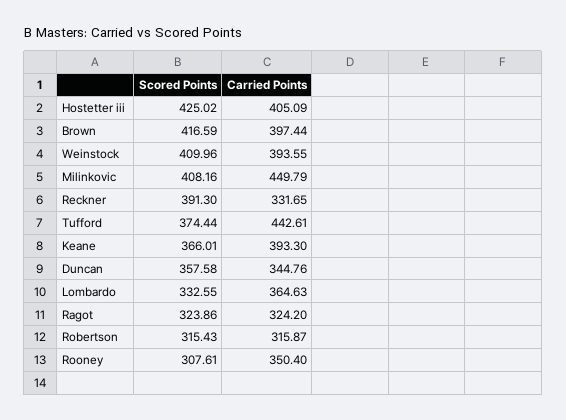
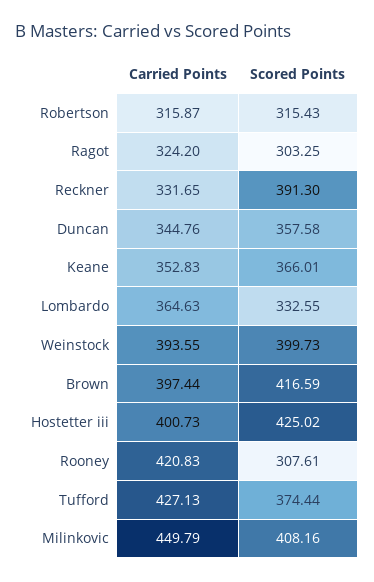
  {
    "Scored Points": {
      "Hostetter iii": 425.02,
      "Brown": 416.59,
-     "Weinstock": 409.96,
+     "Weinstock": 399.73,
      "Milinkovic": 408.16,
      "Reckner": 391.3,
      "Tufford": 374.44,
      "Keane": 366.01,
      "Duncan": 357.58,
      "Lombardo": 332.55,
-     "Ragot": 323.86,
+     "Ragot": 303.25,
      "Robertson": 315.43,
      "Rooney": 307.61
    },
    "Carried Points": {
-     "Hostetter iii": 405.09,
+     "Hostetter iii": 400.73,
      "Brown": 397.44,
      "Weinstock": 393.55,
      "Milinkovic": 449.79,
      "Reckner": 331.65,
-     "Tufford": 442.61,
+     "Tufford": 427.13,
-     "Keane": 393.3,
+     "Keane": 352.83,
      "Duncan": 344.76,
      "Lombardo": 364.63,
      "Ragot": 324.2,
      "Robertson": 315.87,
-     "Rooney": 350.4
+     "Rooney": 420.83
    }
  }

